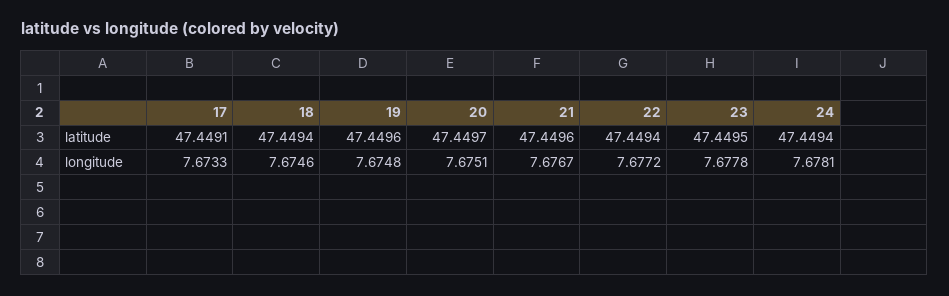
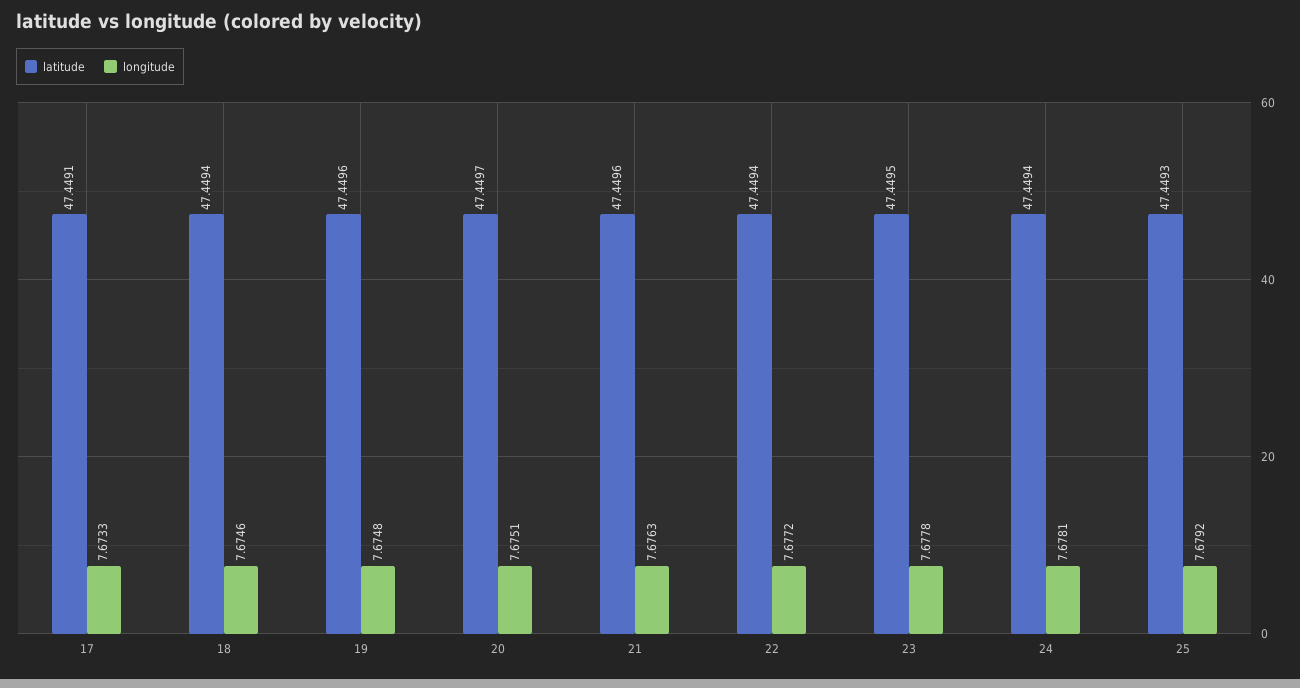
  {
    "latitude": {
      "17": 47.4491,
      "18": 47.4494,
      "19": 47.4496,
      "20": 47.4497,
      "21": 47.4496,
      "22": 47.4494,
      "23": 47.4495,
-     "24": 47.4494
+     "24": 47.4494,
+     "25": 47.4493
    },
    "longitude": {
      "17": 7.6733,
      "18": 7.6746,
      "19": 7.6748,
      "20": 7.6751,
-     "21": 7.6767,
+     "21": 7.6763,
      "22": 7.6772,
      "23": 7.6778,
-     "24": 7.6781
+     "24": 7.6781,
+     "25": 7.6792
    }
  }

